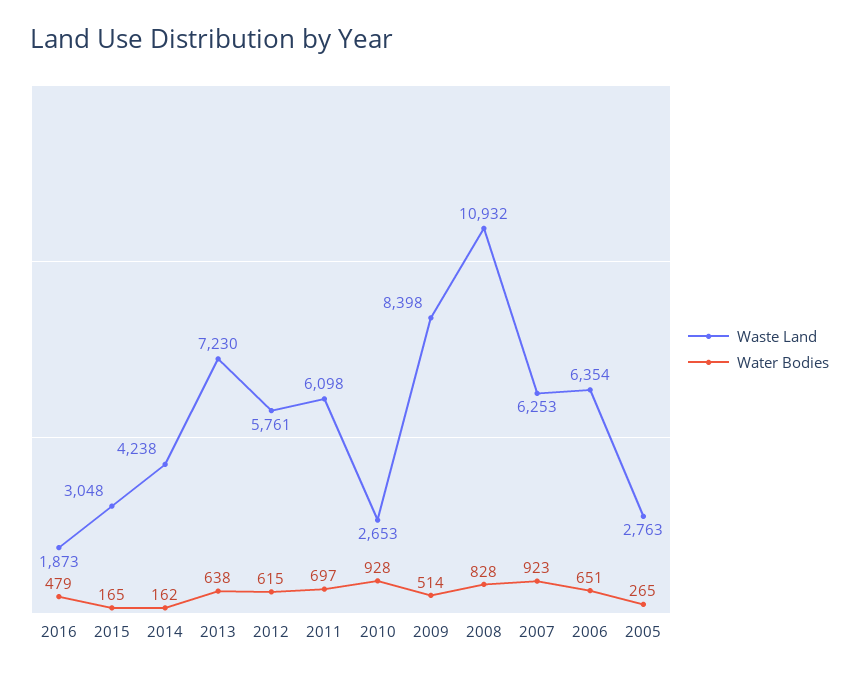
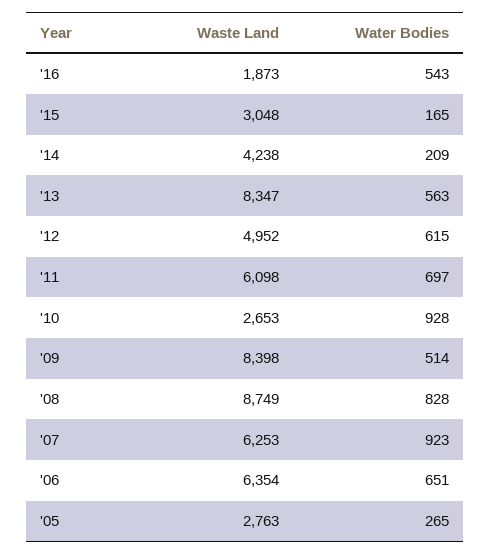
  {
    "Waste Land": {
      "2016": 1873,
      "2015": 3048,
      "2014": 4238,
-     "2013": 7230,
+     "2013": 8347,
-     "2012": 5761,
+     "2012": 4952,
      "2011": 6098,
      "2010": 2653,
      "2009": 8398,
-     "2008": 10932,
+     "2008": 8749,
      "2007": 6253,
      "2006": 6354,
      "2005": 2763
    },
    "Water Bodies": {
-     "2016": 479,
+     "2016": 543,
      "2015": 165,
-     "2014": 162,
+     "2014": 209,
-     "2013": 638,
+     "2013": 563,
      "2012": 615,
      "2011": 697,
      "2010": 928,
      "2009": 514,
      "2008": 828,
      "2007": 923,
      "2006": 651,
      "2005": 265
    }
  }

